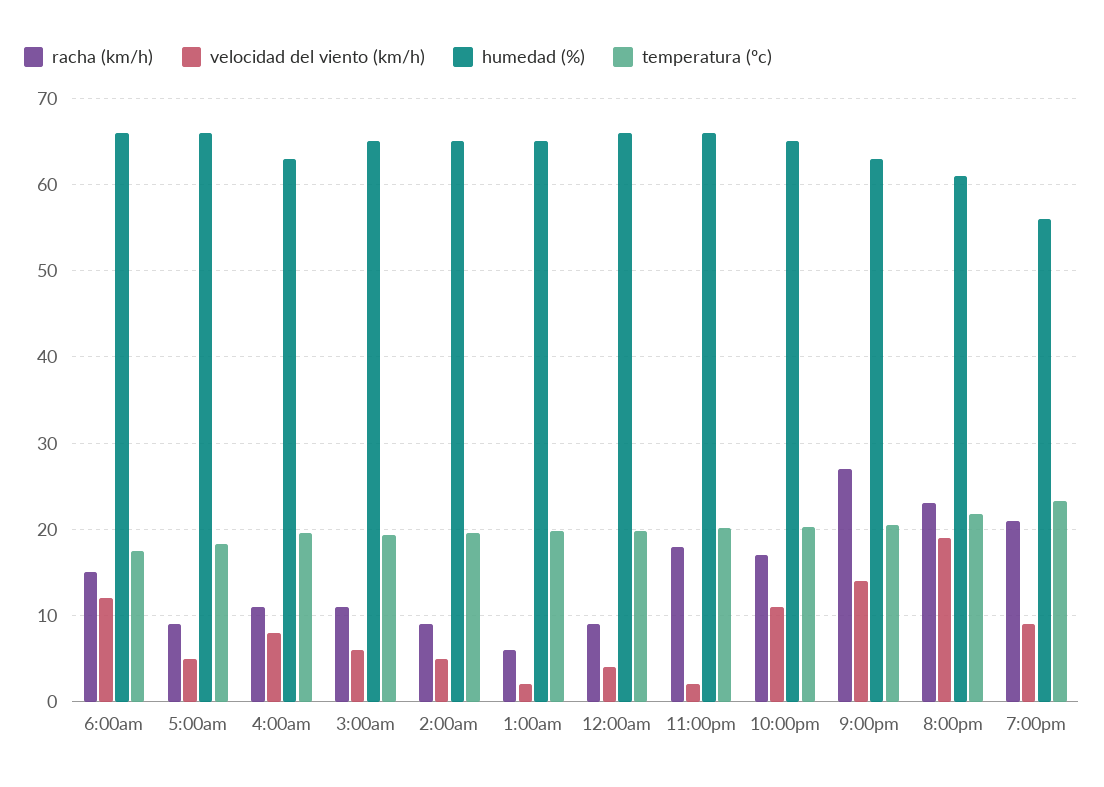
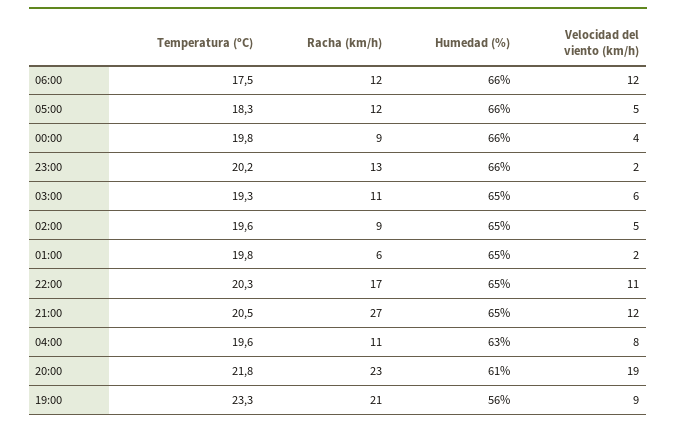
  {
    "racha (km/h)": {
-     "6:00am": 15,
+     "6:00am": 12,
-     "5:00am": 9,
+     "5:00am": 12,
      "4:00am": 11,
      "3:00am": 11,
      "2:00am": 9,
      "1:00am": 6,
      "12:00am": 9,
-     "11:00pm": 18,
+     "11:00pm": 13,
      "10:00pm": 17,
      "9:00pm": 27,
      "8:00pm": 23,
      "7:00pm": 21
    },
    "velocidad del viento (km/h)": {
      "6:00am": 12,
      "5:00am": 5,
      "4:00am": 8,
      "3:00am": 6,
      "2:00am": 5,
      "1:00am": 2,
      "12:00am": 4,
      "11:00pm": 2,
      "10:00pm": 11,
-     "9:00pm": 14,
+     "9:00pm": 12,
      "8:00pm": 19,
      "7:00pm": 9
    },
    "humedad (%)": {
      "6:00am": 66,
      "5:00am": 66,
      "4:00am": 63,
      "3:00am": 65,
      "2:00am": 65,
      "1:00am": 65,
      "12:00am": 66,
      "11:00pm": 66,
      "10:00pm": 65,
-     "9:00pm": 63,
+     "9:00pm": 65,
      "8:00pm": 61,
      "7:00pm": 56
    },
    "temperatura (ºc)": {
      "6:00am": 17.5,
      "5:00am": 18.3,
      "4:00am": 19.6,
      "3:00am": 19.3,
      "2:00am": 19.6,
      "1:00am": 19.8,
      "12:00am": 19.8,
      "11:00pm": 20.2,
      "10:00pm": 20.3,
      "9:00pm": 20.5,
      "8:00pm": 21.8,
      "7:00pm": 23.3
    }
  }

